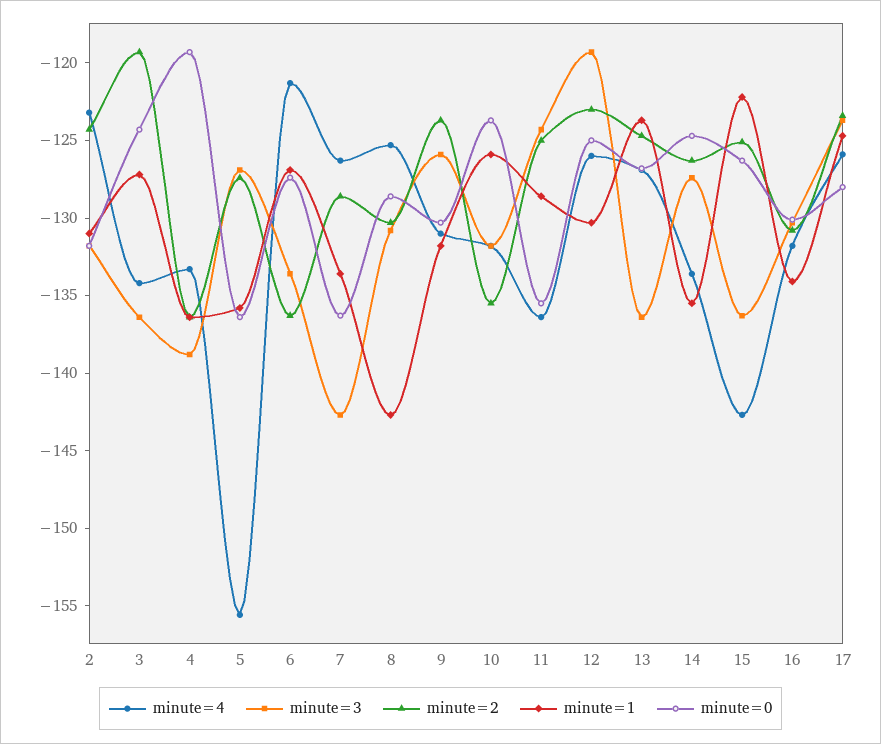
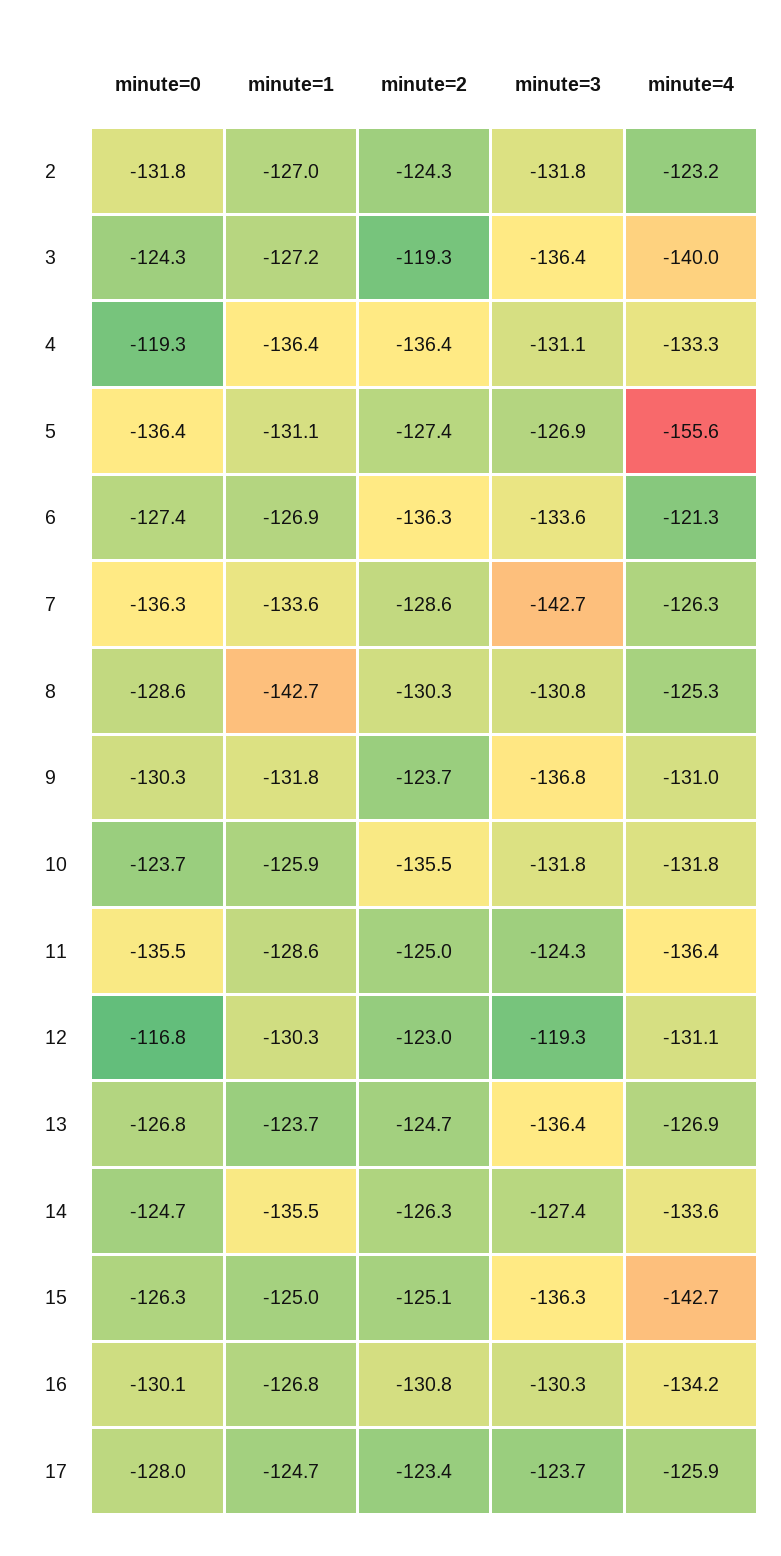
  {
    "minute=4": {
      "2": -123.2,
-     "3": -134,
+     "3": -140,
      "4": -133.3,
      "5": -155.6,
      "6": -121.3,
      "7": -126.3,
      "8": -125.3,
      "9": -131,
      "10": -131.8,
      "11": -136.4,
-     "12": -126,
+     "12": -131.1,
      "13": -126.9,
      "14": -133.6,
      "15": -142.7,
-     "16": -132,
+     "16": -134.2,
      "17": -125.9
    },
    "minute=3": {
      "2": -131.8,
      "3": -136.4,
-     "4": -139,
+     "4": -131.1,
      "5": -126.9,
      "6": -133.6,
      "7": -142.7,
      "8": -130.8,
-     "9": -126,
+     "9": -136.8,
      "10": -131.8,
      "11": -124.3,
      "12": -119.3,
      "13": -136.4,
      "14": -127.4,
      "15": -136.3,
      "16": -130.3,
      "17": -123.7
    },
    "minute=2": {
      "2": -124.3,
      "3": -119.3,
      "4": -136.4,
      "5": -127.4,
      "6": -136.3,
      "7": -128.6,
      "8": -130.3,
      "9": -123.7,
      "10": -135.5,
      "11": -125,
      "12": -123,
      "13": -124.7,
      "14": -126.3,
      "15": -125.1,
      "16": -130.8,
      "17": -123.4
    },
    "minute=1": {
-     "2": -131,
+     "2": -127,
      "3": -127.2,
      "4": -136.4,
-     "5": -136,
+     "5": -131.1,
      "6": -126.9,
      "7": -133.6,
      "8": -142.7,
      "9": -131.8,
      "10": -125.9,
      "11": -128.6,
      "12": -130.3,
      "13": -123.7,
      "14": -135.5,
-     "15": -122,
+     "15": -125,
-     "16": -134,
+     "16": -126.8,
      "17": -124.7
    },
    "minute=0": {
      "2": -131.8,
      "3": -124.3,
      "4": -119.3,
      "5": -136.4,
      "6": -127.4,
      "7": -136.3,
      "8": -128.6,
      "9": -130.3,
      "10": -123.7,
      "11": -135.5,
-     "12": -125,
+     "12": -116.8,
      "13": -126.8,
      "14": -124.7,
      "15": -126.3,
      "16": -130.1,
      "17": -128
    }
  }

